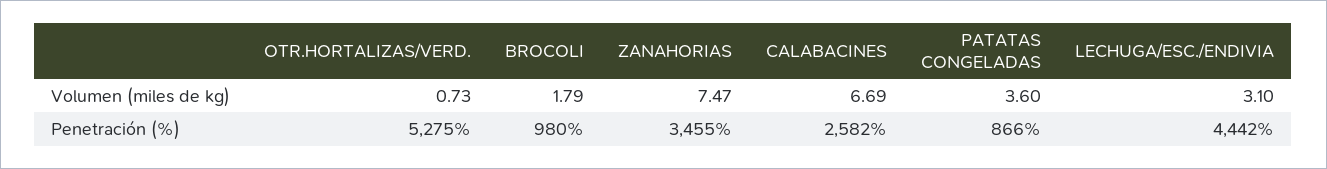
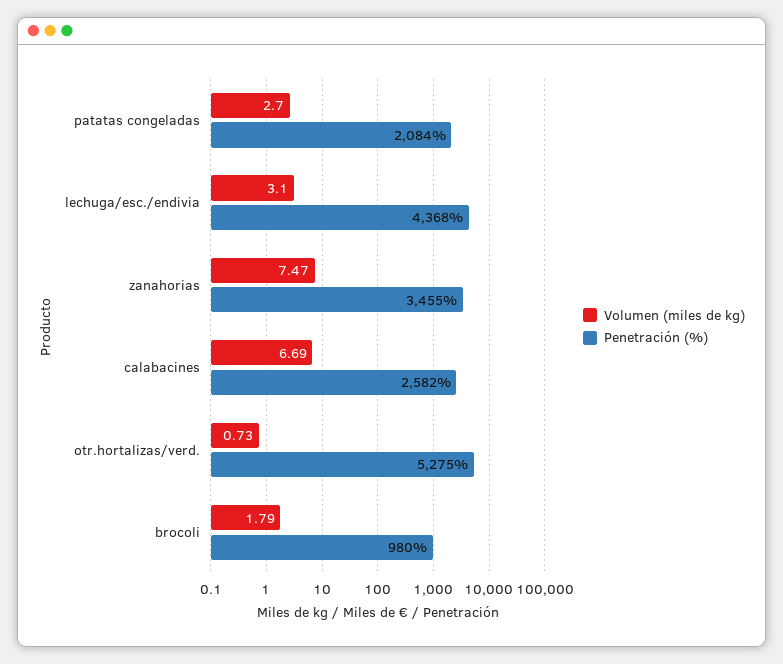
  {
    "Volumen (miles de kg)": {
      "OTR.HORTALIZAS/VERD.": 0.73,
      "BROCOLI": 1.79,
      "ZANAHORIAS": 7.47,
      "CALABACINES": 6.69,
-     "PATATAS CONGELADAS": 3.6,
+     "PATATAS CONGELADAS": 2.7,
      "LECHUGA/ESC./ENDIVIA": 3.1
    },
    "Penetración (%)": {
      "OTR.HORTALIZAS/VERD.": 5275,
      "BROCOLI": 980,
      "ZANAHORIAS": 3455,
      "CALABACINES": 2582,
-     "PATATAS CONGELADAS": 866,
+     "PATATAS CONGELADAS": 2084,
-     "LECHUGA/ESC./ENDIVIA": 4442
+     "LECHUGA/ESC./ENDIVIA": 4368
    }
  }

